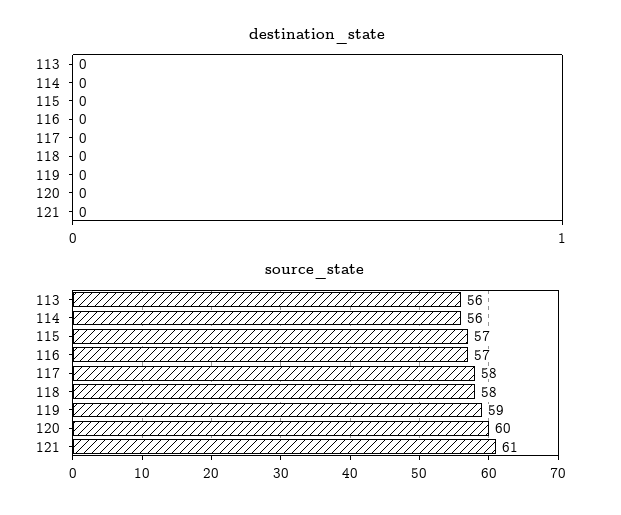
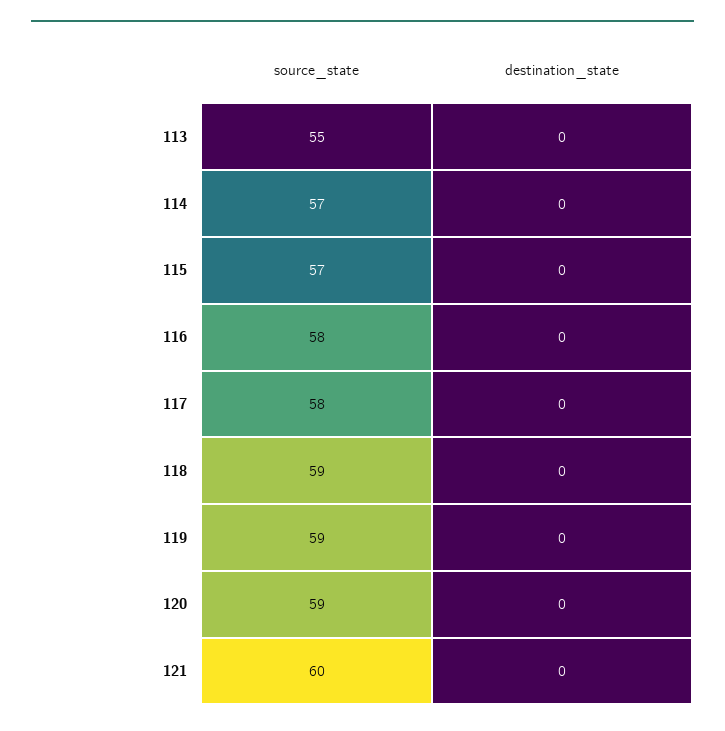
  {
    "destination_state": {
      "113": 0,
      "114": 0,
      "115": 0,
      "116": 0,
      "117": 0,
      "118": 0,
      "119": 0,
      "120": 0,
      "121": 0
    },
    "source_state": {
-     "113": 56,
+     "113": 55,
-     "114": 56,
+     "114": 57,
      "115": 57,
-     "116": 57,
+     "116": 58,
      "117": 58,
-     "118": 58,
+     "118": 59,
      "119": 59,
-     "120": 60,
+     "120": 59,
-     "121": 61
+     "121": 60
    }
  }

